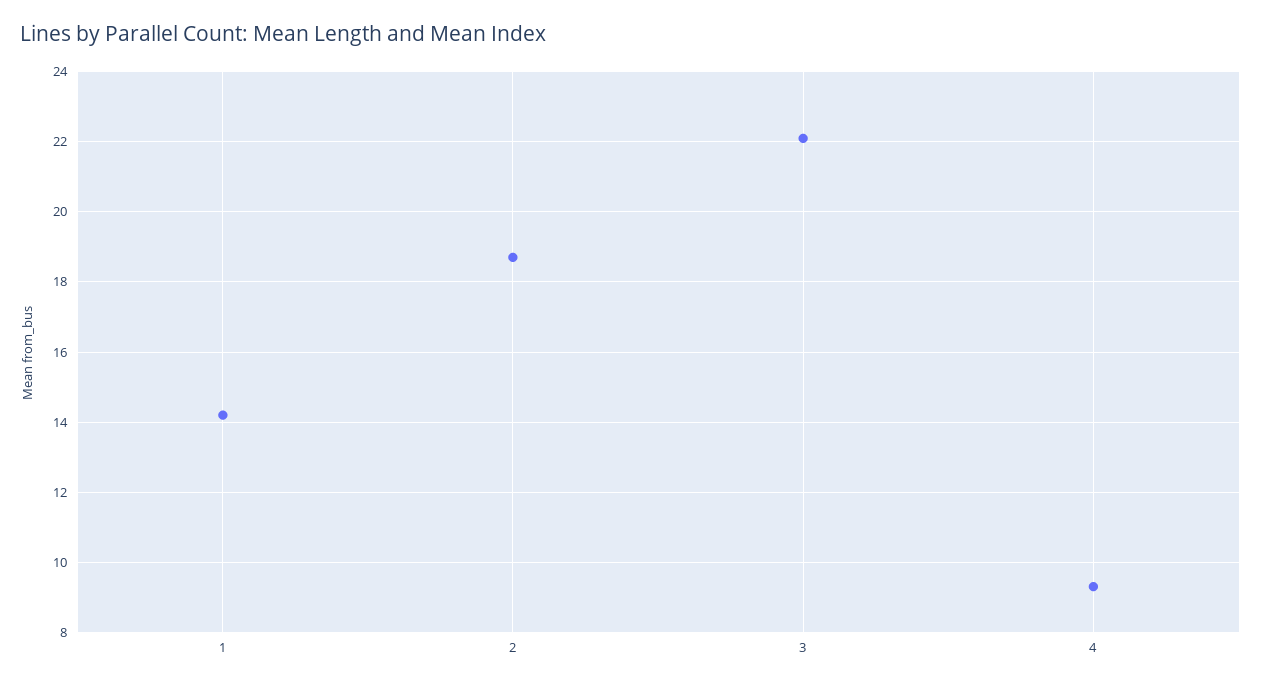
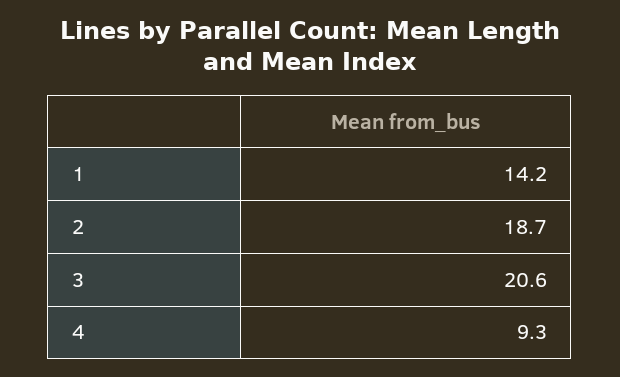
  {
    "1": 14.2,
    "2": 18.7,
-   "3": 22,
+   "3": 20.6,
    "4": 9.3
  }

